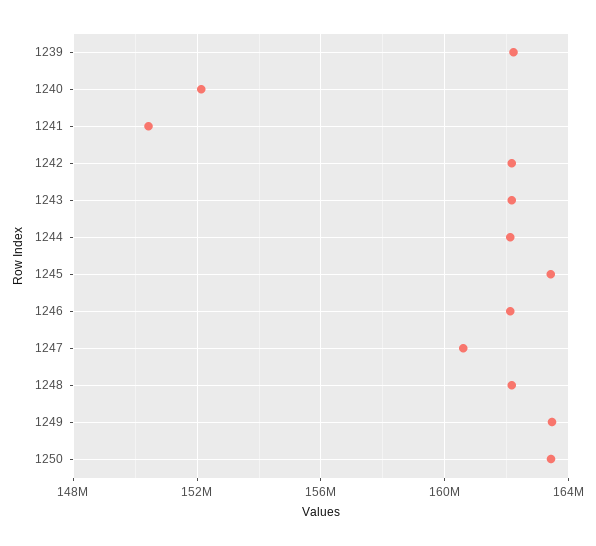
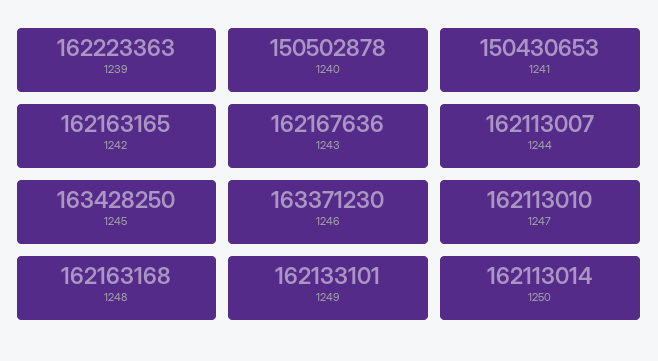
  {
    "1239": 162223363,
-   "1240": 152000000,
+   "1240": 150502878,
    "1241": 150430653,
    "1242": 162163165,
    "1243": 162167636,
    "1244": 162113007,
    "1245": 163428250,
-   "1246": 162000000,
+   "1246": 163371230,
-   "1247": 160500000,
+   "1247": 162113010,
    "1248": 162163168,
-   "1249": 163500000,
+   "1249": 162133101,
-   "1250": 163500000
+   "1250": 162113014
  }

